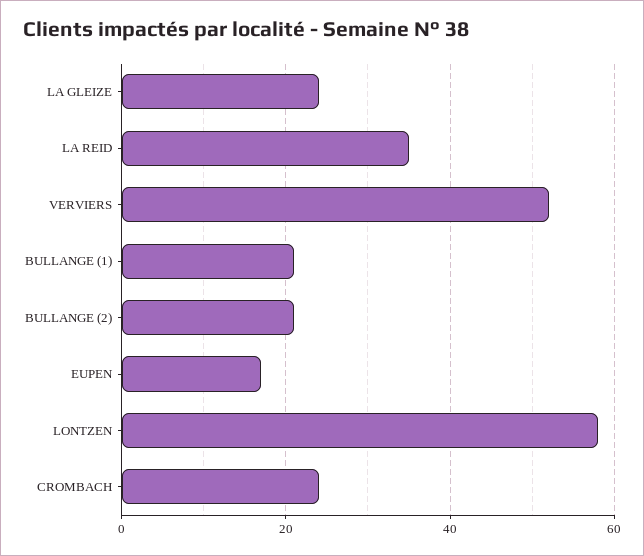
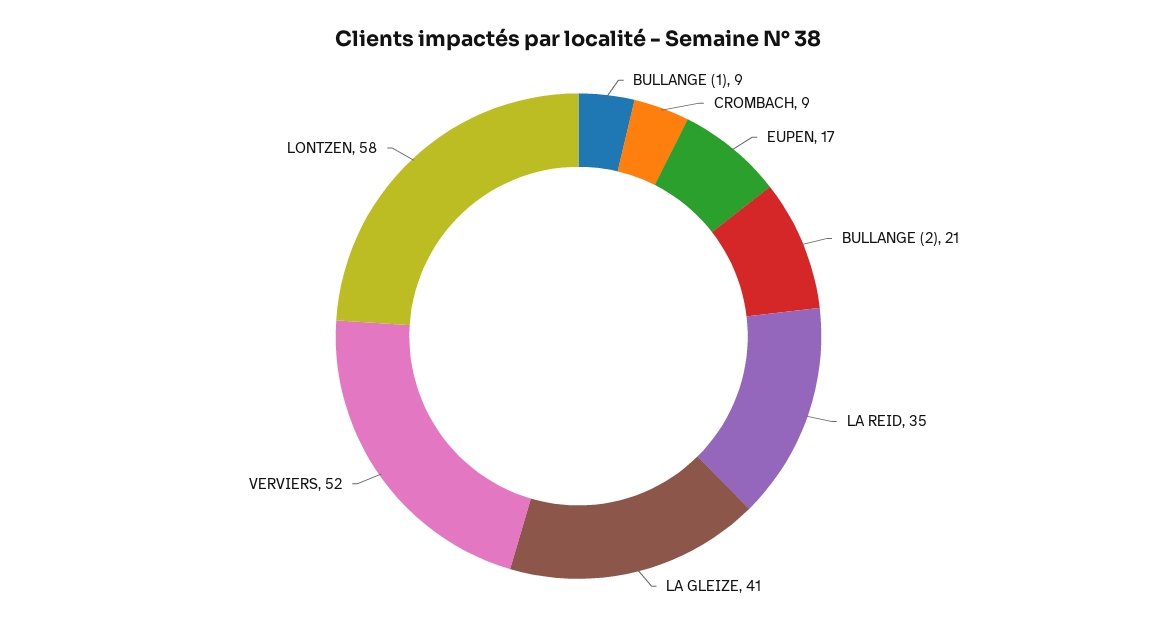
  {
-   "LA GLEIZE": 25,
+   "LA GLEIZE": 41,
    "LA REID": 35,
    "VERVIERS": 52,
-   "BULLANGE (1)": 20,
+   "BULLANGE (1)": 9,
    "BULLANGE (2)": 21,
    "EUPEN": 17,
    "LONTZEN": 58,
-   "CROMBACH": 25
+   "CROMBACH": 9
  }

